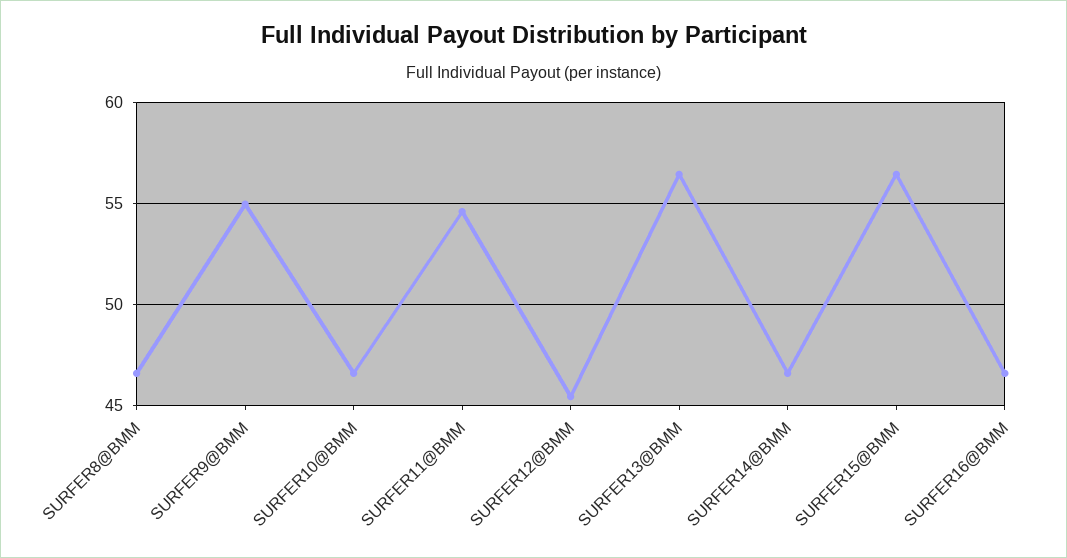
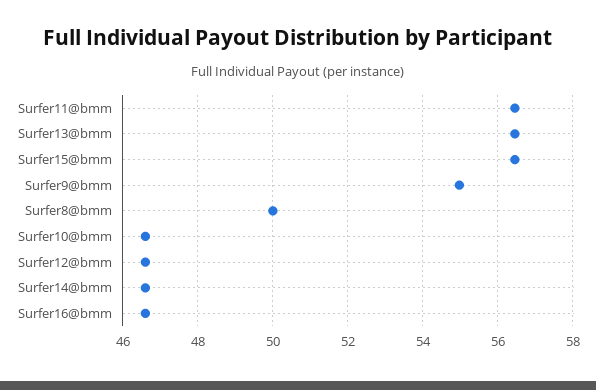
  {
-   "SURFER8@BMM": 46.5,
+   "SURFER8@BMM": 50,
    "SURFER9@BMM": 55,
    "SURFER10@BMM": 46.6,
-   "SURFER11@BMM": 54.5,
+   "SURFER11@BMM": 56.4,
-   "SURFER12@BMM": 45.5,
+   "SURFER12@BMM": 46.6,
    "SURFER13@BMM": 56.4,
    "SURFER14@BMM": 46.6,
    "SURFER15@BMM": 56.4,
    "SURFER16@BMM": 46.6
  }

